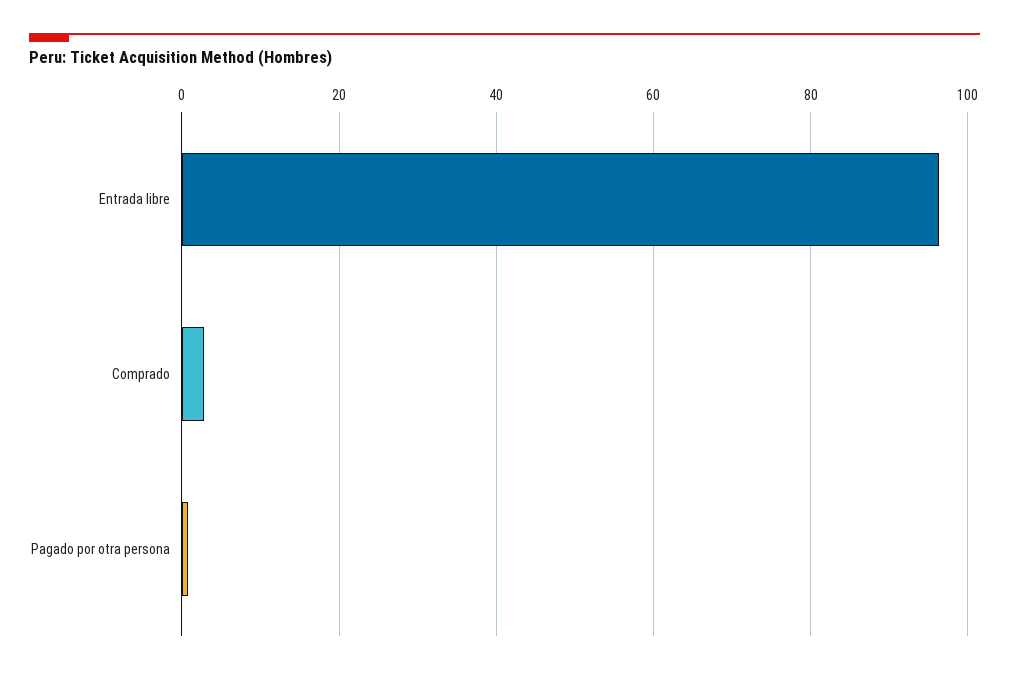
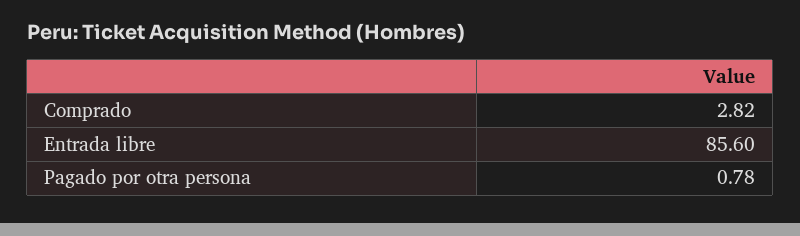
  {
-   "Entrada libre": 96,
+   "Entrada libre": 85.6,
    "Comprado": 2.82,
    "Pagado por otra persona": 0.78
  }

